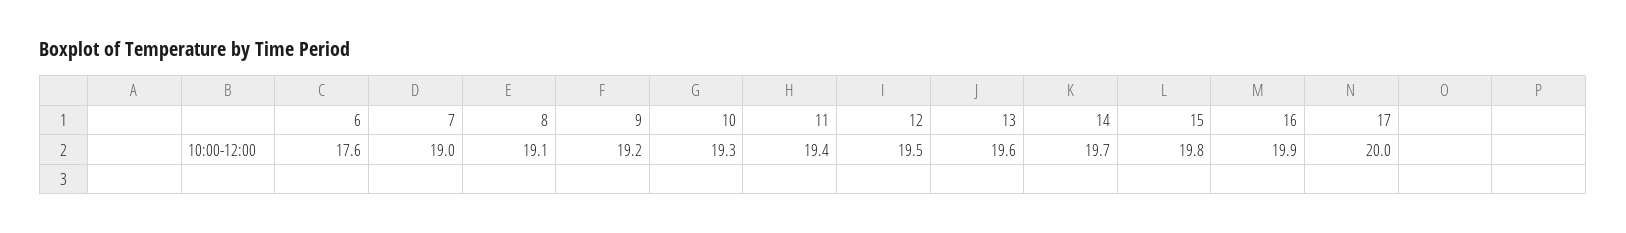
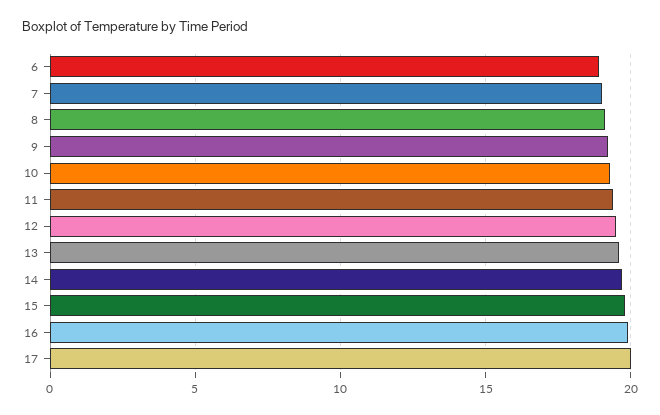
  {
-   "6": 17.6,
+   "6": 19,
    "7": 19,
    "8": 19.1,
    "9": 19.2,
    "10": 19.3,
    "11": 19.4,
    "12": 19.5,
    "13": 19.6,
    "14": 19.7,
    "15": 19.8,
    "16": 19.9,
    "17": 20
  }

